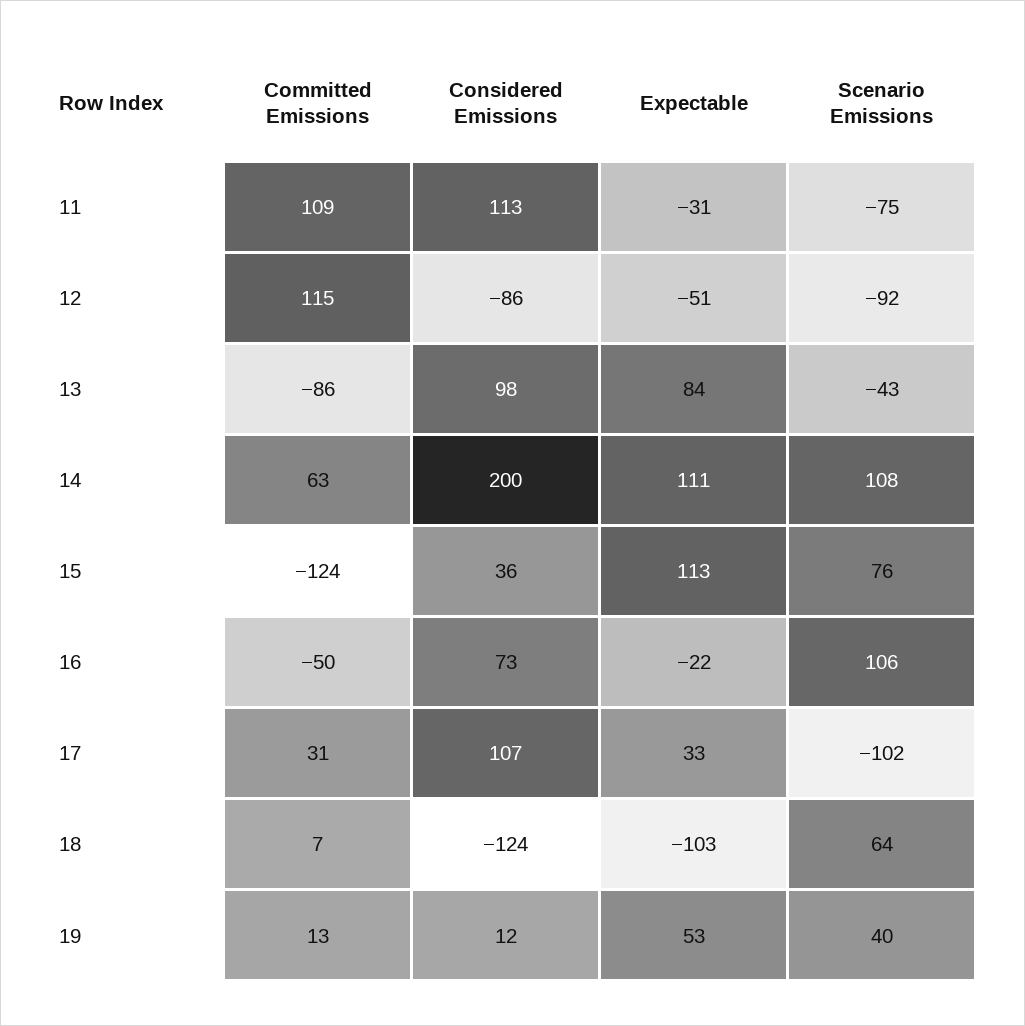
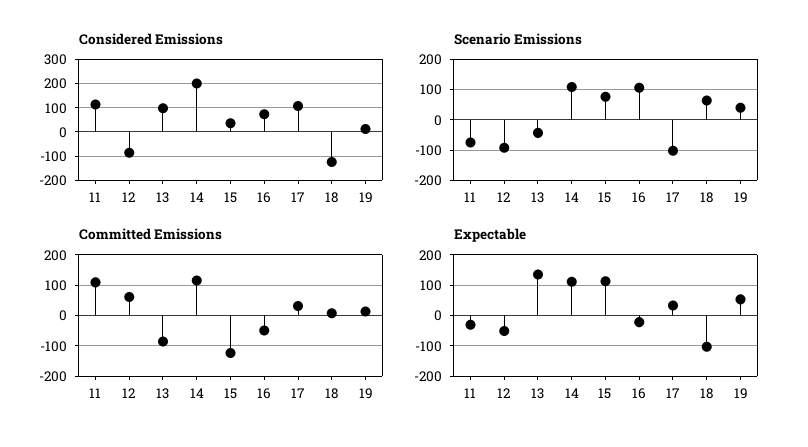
  {
    "Committed Emissions": {
      "11": 109,
-     "12": 115,
+     "12": 60,
      "13": -86,
-     "14": 63,
+     "14": 120,
      "15": -124,
      "16": -50,
      "17": 31,
      "18": 7,
      "19": 13
    },
    "Considered Emissions": {
      "11": 113,
      "12": -86,
      "13": 98,
      "14": 200,
      "15": 36,
      "16": 73,
      "17": 107,
      "18": -124,
      "19": 12
    },
    "Expectable": {
      "11": -31,
      "12": -51,
-     "13": 84,
+     "13": 140,
      "14": 111,
      "15": 113,
      "16": -22,
      "17": 33,
      "18": -103,
      "19": 53
    },
    "Scenario Emissions": {
      "11": -75,
      "12": -92,
      "13": -43,
      "14": 108,
      "15": 76,
      "16": 106,
      "17": -102,
      "18": 64,
      "19": 40
    }
  }

